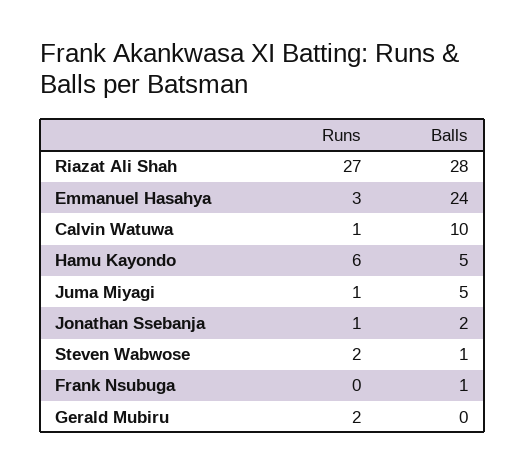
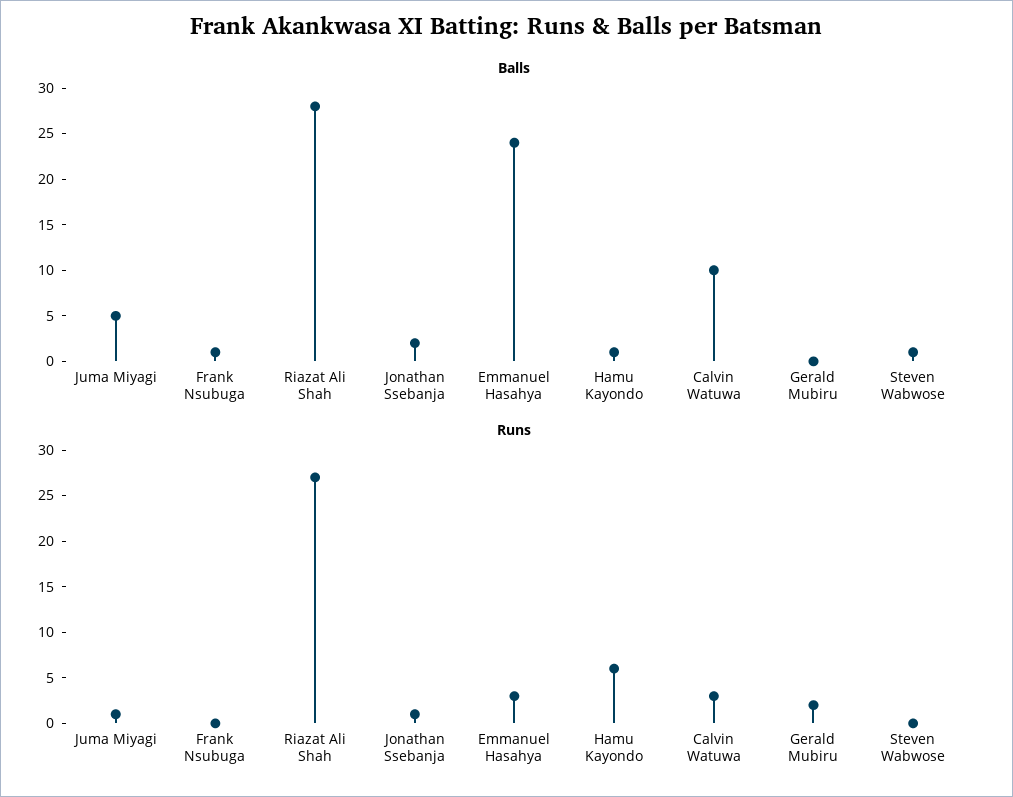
  {
    "Runs": {
      "Riazat Ali Shah": 27,
      "Emmanuel Hasahya": 3,
-     "Calvin Watuwa": 1,
+     "Calvin Watuwa": 3,
      "Hamu Kayondo": 6,
      "Juma Miyagi": 1,
      "Jonathan Ssebanja": 1,
-     "Steven Wabwose": 2,
+     "Steven Wabwose": 0,
      "Frank Nsubuga": 0,
      "Gerald Mubiru": 2
    },
    "Balls": {
      "Riazat Ali Shah": 28,
      "Emmanuel Hasahya": 24,
      "Calvin Watuwa": 10,
-     "Hamu Kayondo": 5,
+     "Hamu Kayondo": 1,
      "Juma Miyagi": 5,
      "Jonathan Ssebanja": 2,
      "Steven Wabwose": 1,
      "Frank Nsubuga": 1,
      "Gerald Mubiru": 0
    }
  }

